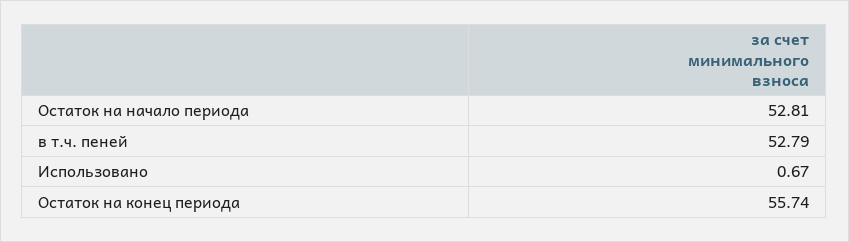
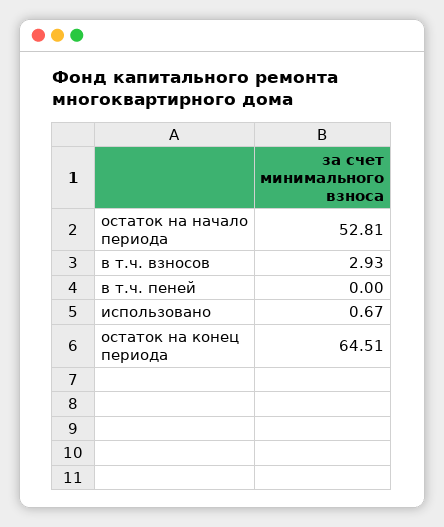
  {
    "Остаток на начало периода": 52.81,
-   "в т.ч. пеней": 52.79,
+   "в т.ч. пеней": 0,
    "Использовано": 0.67,
-   "Остаток на конец периода": 55.74
+   "Остаток на конец периода": 64.51,
+   "в т.ч. взносов": 2.93
  }

